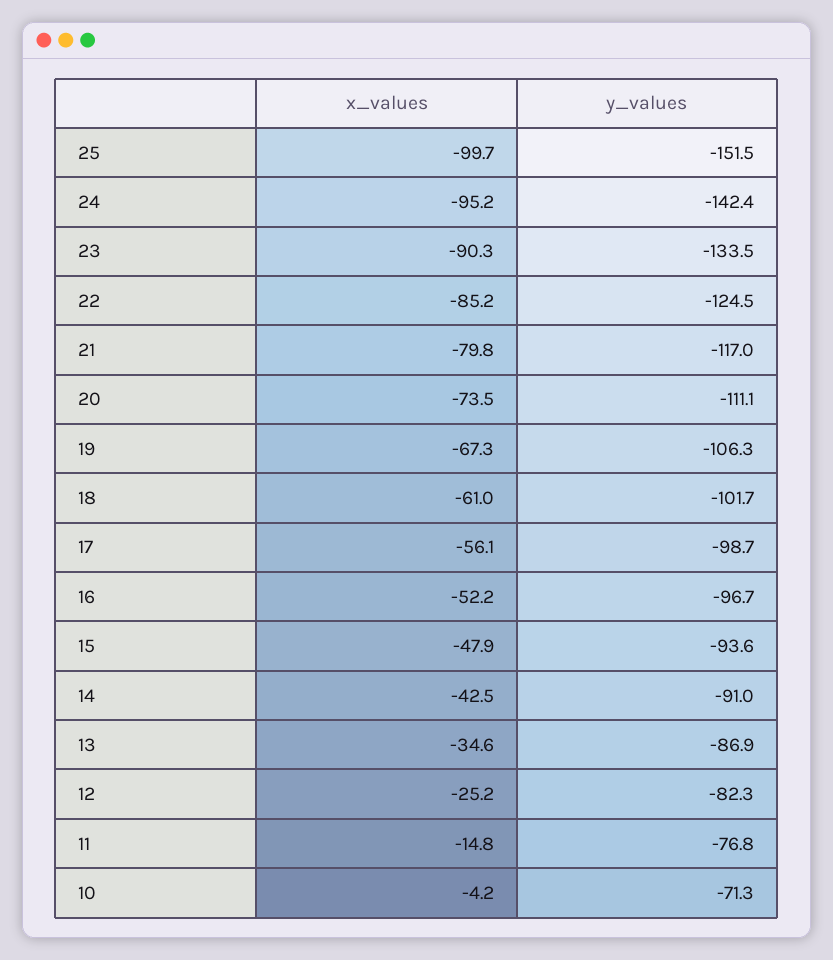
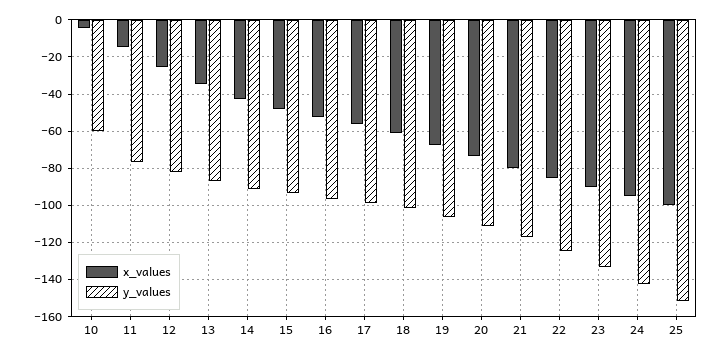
  {
    "x_values": {
      "25": -99.7,
      "24": -95.2,
      "23": -90.3,
      "22": -85.2,
      "21": -79.8,
      "20": -73.5,
      "19": -67.3,
      "18": -61,
      "17": -56.1,
      "16": -52.2,
      "15": -47.9,
      "14": -42.5,
      "13": -34.6,
      "12": -25.2,
      "11": -14.8,
      "10": -4.2
    },
    "y_values": {
      "25": -151.5,
      "24": -142.4,
      "23": -133.5,
      "22": -124.5,
      "21": -117,
      "20": -111.1,
      "19": -106.3,
      "18": -101.7,
      "17": -98.7,
      "16": -96.7,
      "15": -93.6,
      "14": -91,
      "13": -86.9,
      "12": -82.3,
      "11": -76.8,
-     "10": -71.3
+     "10": -60
    }
  }

